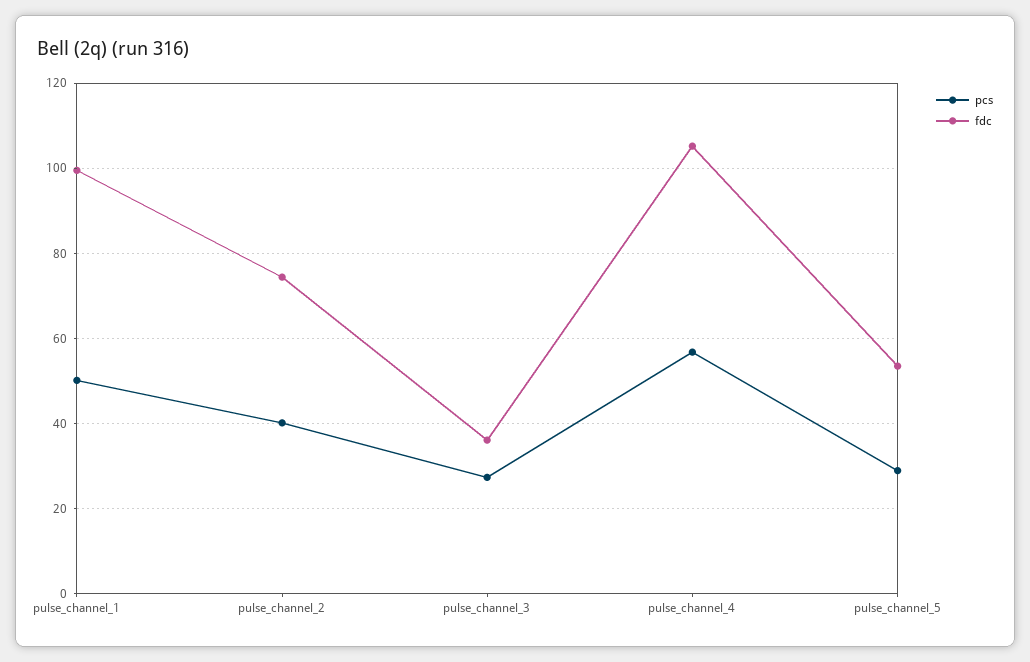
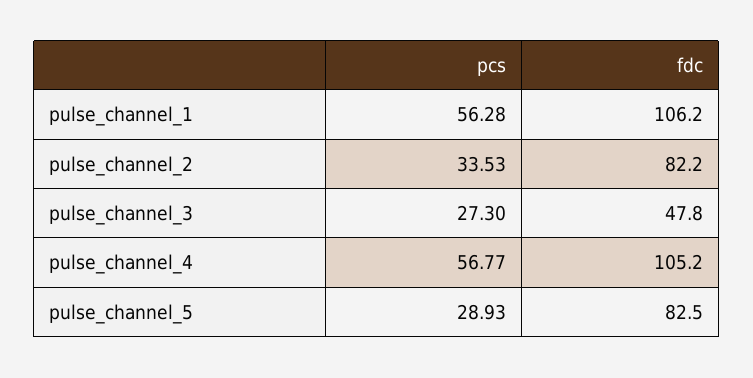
  {
    "pcs": {
-     "pulse_channel_1": 50,
+     "pulse_channel_1": 56.28,
-     "pulse_channel_2": 40,
+     "pulse_channel_2": 33.53,
      "pulse_channel_3": 27.3,
      "pulse_channel_4": 56.77,
      "pulse_channel_5": 28.93
    },
    "fdc": {
-     "pulse_channel_1": 100,
+     "pulse_channel_1": 106.2,
-     "pulse_channel_2": 74,
+     "pulse_channel_2": 82.2,
-     "pulse_channel_3": 36,
+     "pulse_channel_3": 47.8,
      "pulse_channel_4": 105.2,
-     "pulse_channel_5": 54
+     "pulse_channel_5": 82.5
    }
  }

